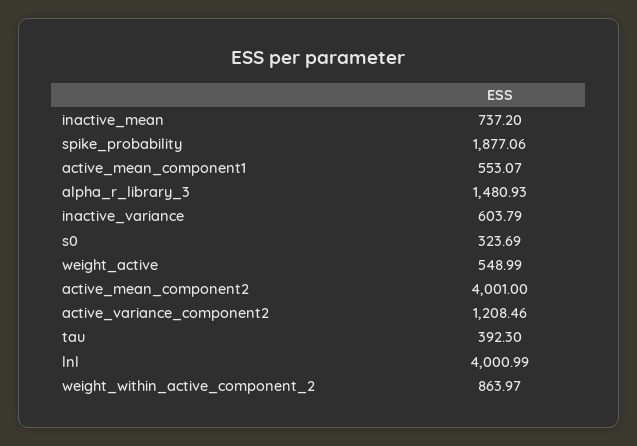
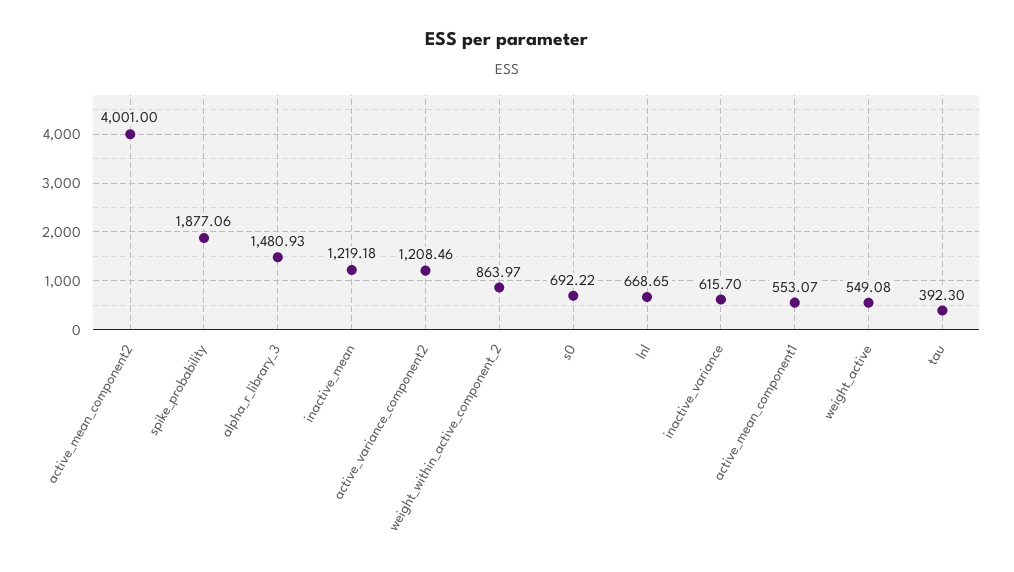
  {
-   "inactive_mean": 737.2,
+   "inactive_mean": 1219.18,
    "spike_probability": 1877.06,
    "active_mean_component1": 553.07,
    "alpha_r_library_3": 1480.93,
-   "inactive_variance": 603.79,
+   "inactive_variance": 615.7,
-   "s0": 323.69,
+   "s0": 692.22,
-   "weight_active": 548.99,
+   "weight_active": 549.08,
    "active_mean_component2": 4001,
    "active_variance_component2": 1208.46,
    "tau": 392.3,
-   "lnl": 4000.99,
+   "lnl": 668.65,
    "weight_within_active_component_2": 863.97
  }

